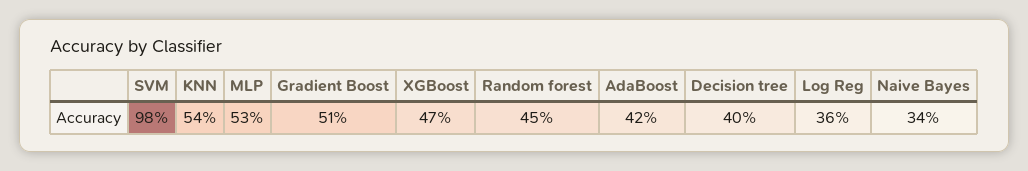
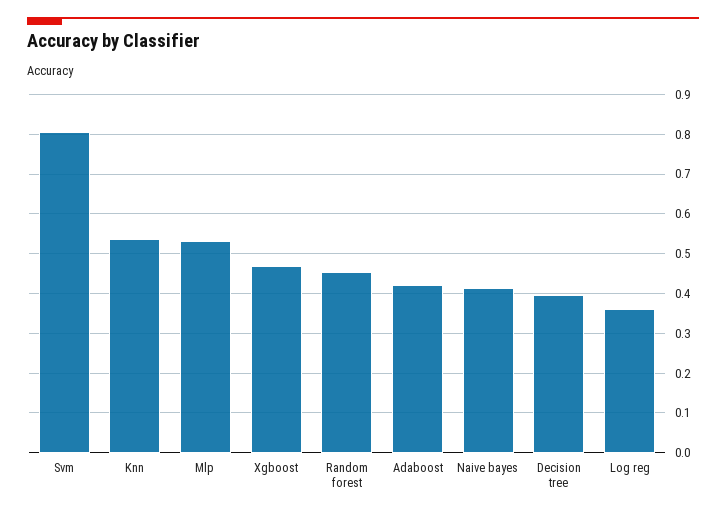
  {
-   "SVM": 0.98,
+   "SVM": 0.8,
    "KNN": 0.54,
    "MLP": 0.53,
-   "Gradient Boost": 0.51,
    "XGBoost": 0.47,
    "Random forest": 0.45,
    "AdaBoost": 0.42,
    "Decision tree": 0.4,
    "Log Reg": 0.36,
-   "Naive Bayes": 0.34
+   "Naive Bayes": 0.42
  }

